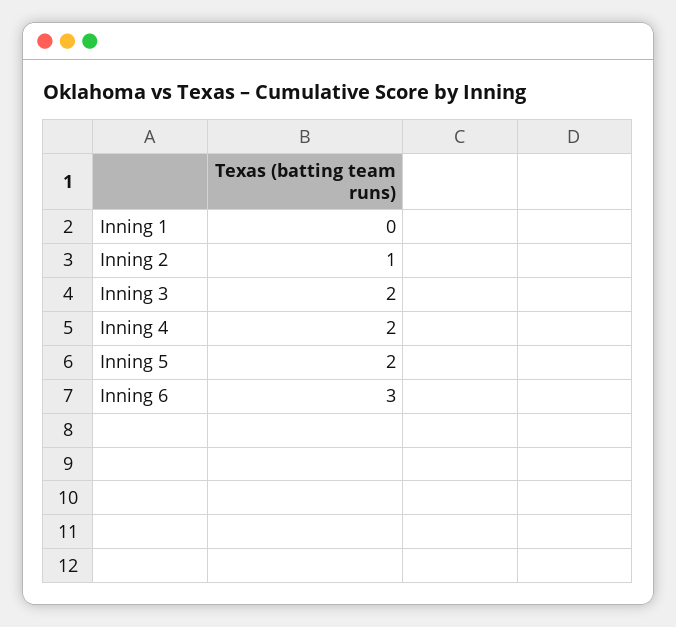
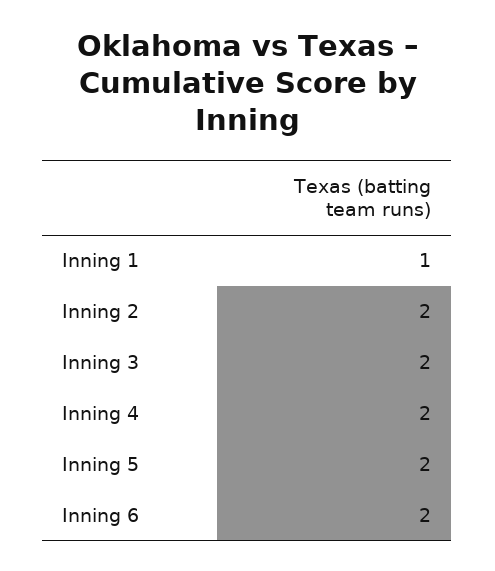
  {
-   "Inning 1": 0,
+   "Inning 1": 1,
-   "Inning 2": 1,
+   "Inning 2": 2,
    "Inning 3": 2,
    "Inning 4": 2,
    "Inning 5": 2,
-   "Inning 6": 3
+   "Inning 6": 2
  }

